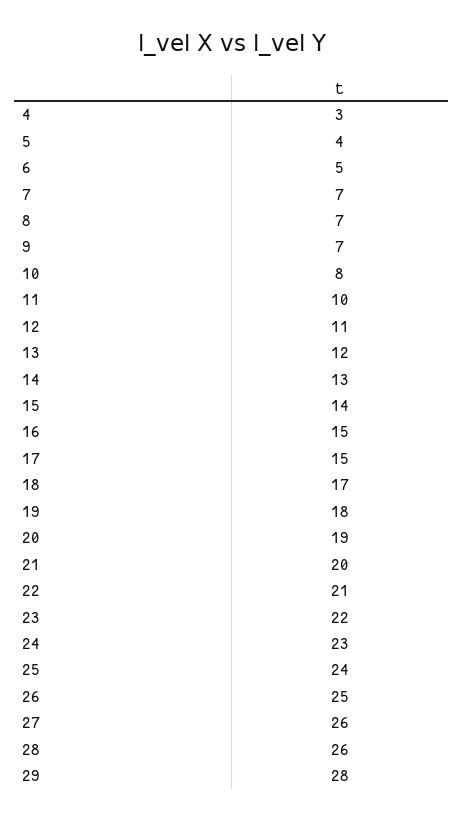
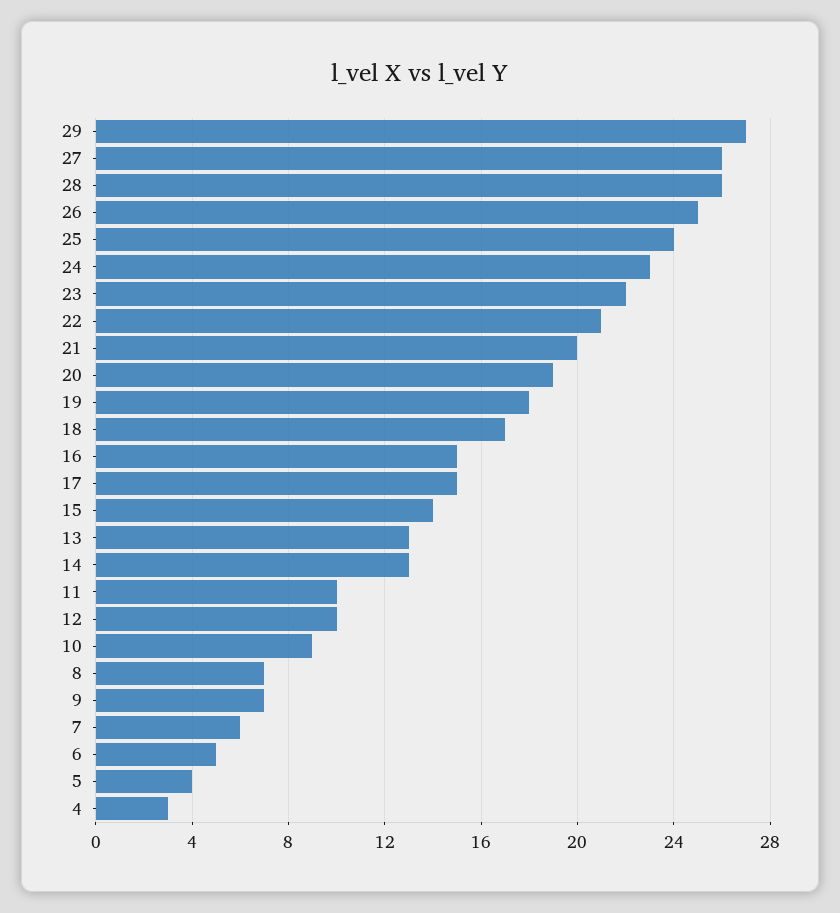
  {
    "4": 3,
    "5": 4,
    "6": 5,
-   "7": 7,
+   "7": 6,
    "8": 7,
    "9": 7,
-   "10": 8,
+   "10": 9,
    "11": 10,
-   "12": 11,
+   "12": 10,
-   "13": 12,
+   "13": 13,
    "14": 13,
    "15": 14,
    "16": 15,
    "17": 15,
    "18": 17,
    "19": 18,
    "20": 19,
    "21": 20,
    "22": 21,
    "23": 22,
    "24": 23,
    "25": 24,
    "26": 25,
    "27": 26,
    "28": 26,
-   "29": 28
+   "29": 27
  }

